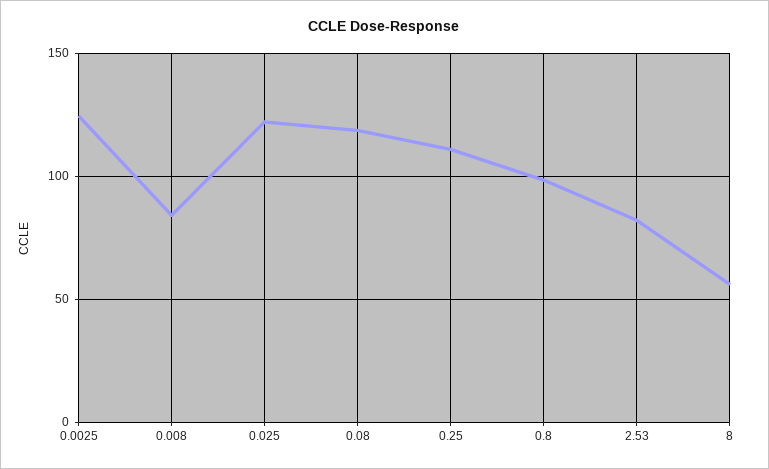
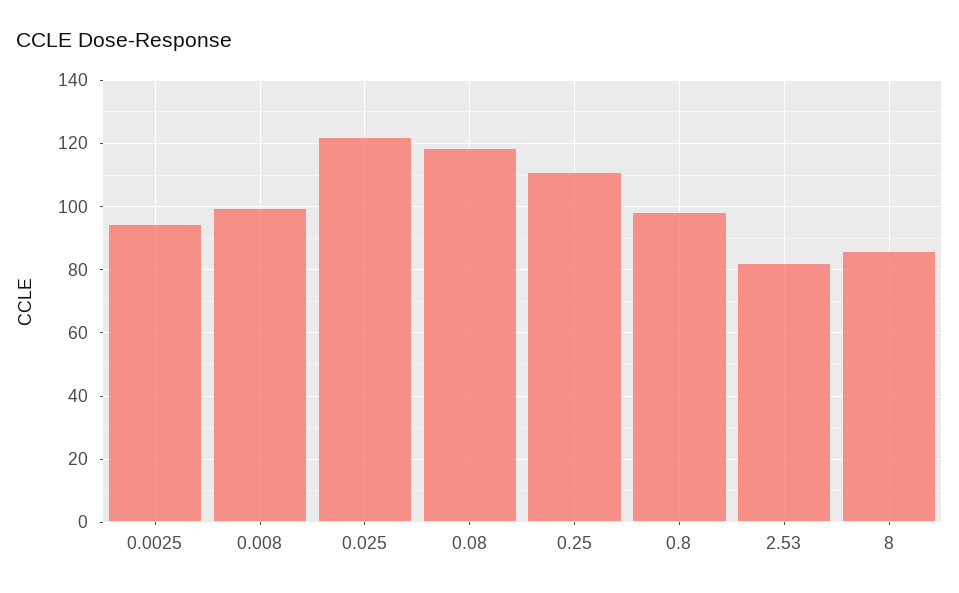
  {
-   "0.0025": 125,
+   "0.0025": 94,
-   "0.008": 85,
+   "0.008": 100,
    "0.025": 122,
    "0.08": 118,
    "0.25": 110,
    "0.8": 98,
    "2.53": 82,
-   "8": 55
+   "8": 86
  }

